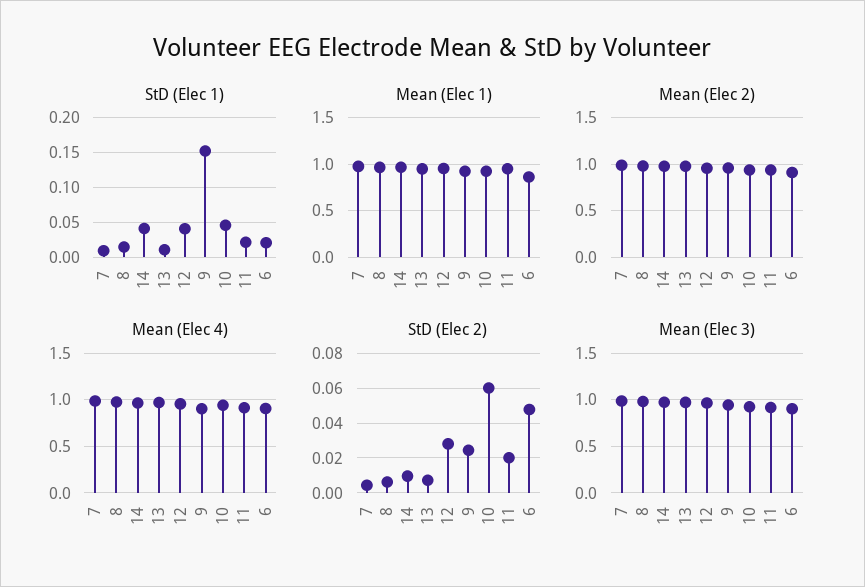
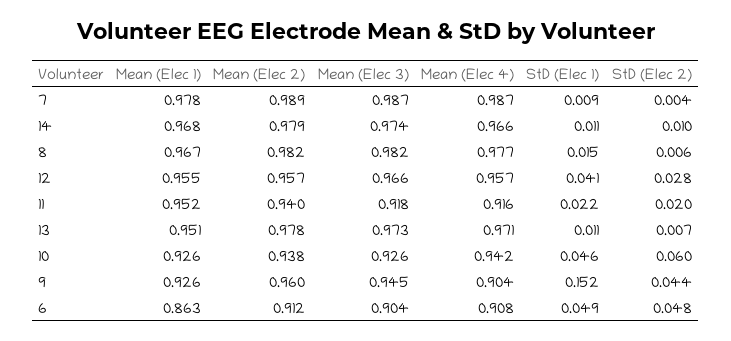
  {
    "StD (Elec 1)": {
      "7": 0.009,
      "8": 0.015,
-     "14": 0.04,
+     "14": 0.011,
      "13": 0.011,
      "12": 0.041,
      "9": 0.152,
      "10": 0.046,
      "11": 0.022,
-     "6": 0.02
+     "6": 0.049
    },
    "Mean (Elec 1)": {
      "7": 0.978,
      "8": 0.967,
      "14": 0.968,
      "13": 0.951,
      "12": 0.955,
      "9": 0.926,
      "10": 0.926,
      "11": 0.952,
      "6": 0.863
    },
    "Mean (Elec 2)": {
      "7": 0.989,
      "8": 0.982,
      "14": 0.979,
      "13": 0.978,
      "12": 0.957,
      "9": 0.96,
      "10": 0.938,
      "11": 0.94,
      "6": 0.912
    },
    "Mean (Elec 4)": {
      "7": 0.987,
      "8": 0.977,
      "14": 0.966,
      "13": 0.971,
      "12": 0.957,
      "9": 0.904,
      "10": 0.942,
      "11": 0.916,
      "6": 0.908
    },
    "StD (Elec 2)": {
      "7": 0.004,
      "8": 0.006,
      "14": 0.01,
      "13": 0.007,
      "12": 0.028,
-     "9": 0.025,
+     "9": 0.044,
      "10": 0.06,
      "11": 0.02,
      "6": 0.048
    },
    "Mean (Elec 3)": {
      "7": 0.987,
      "8": 0.982,
      "14": 0.974,
      "13": 0.973,
      "12": 0.966,
      "9": 0.945,
      "10": 0.926,
      "11": 0.918,
      "6": 0.904
    }
  }

